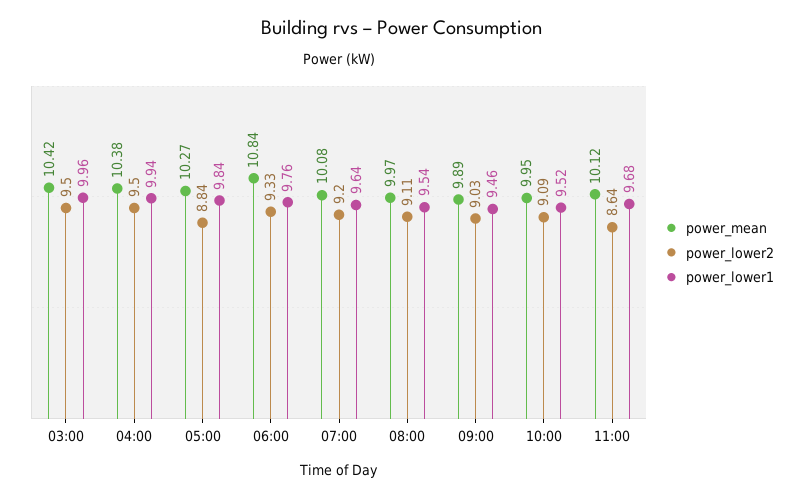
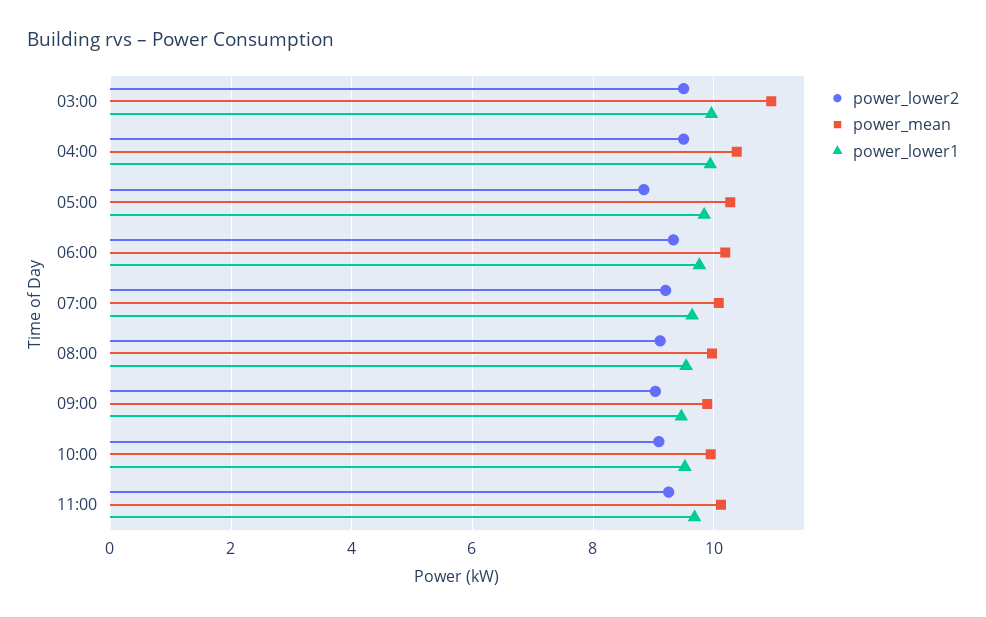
  {
    "power_mean": {
-     "03:00": 10.42,
+     "03:00": 11,
      "04:00": 10.38,
      "05:00": 10.27,
-     "06:00": 10.84,
+     "06:00": 10.2,
      "07:00": 10.08,
      "08:00": 9.97,
      "09:00": 9.89,
      "10:00": 9.95,
      "11:00": 10.12
    },
    "power_lower2": {
      "03:00": 9.5,
      "04:00": 9.5,
      "05:00": 8.84,
      "06:00": 9.33,
      "07:00": 9.2,
      "08:00": 9.11,
      "09:00": 9.03,
      "10:00": 9.09,
-     "11:00": 8.64
+     "11:00": 9.2
    },
    "power_lower1": {
      "03:00": 9.96,
      "04:00": 9.94,
      "05:00": 9.84,
      "06:00": 9.76,
      "07:00": 9.64,
      "08:00": 9.54,
      "09:00": 9.46,
      "10:00": 9.52,
      "11:00": 9.68
    }
  }

